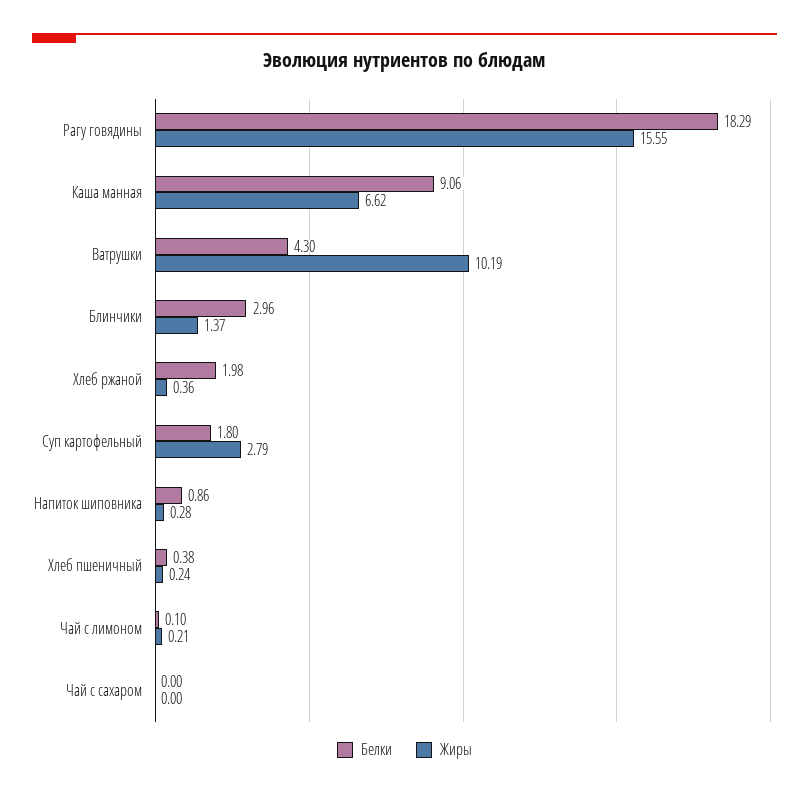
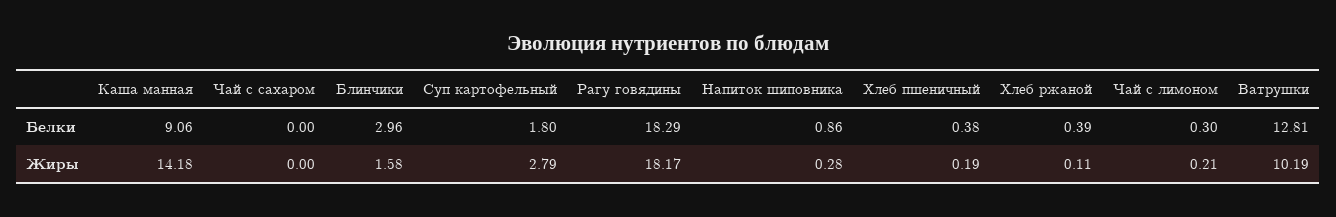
  {
    "Белки": {
      "Рагу говядины": 18.29,
      "Каша манная": 9.06,
-     "Ватрушки": 4.3,
+     "Ватрушки": 12.81,
      "Блинчики": 2.96,
-     "Хлеб ржаной": 1.98,
+     "Хлеб ржаной": 0.39,
      "Суп картофельный": 1.8,
      "Напиток шиповника": 0.86,
      "Хлеб пшеничный": 0.38,
-     "Чай с лимоном": 0.1,
+     "Чай с лимоном": 0.3,
      "Чай с сахаром": 0
    },
    "Жиры": {
-     "Рагу говядины": 15.55,
+     "Рагу говядины": 18.17,
-     "Каша манная": 6.62,
+     "Каша манная": 14.18,
      "Ватрушки": 10.19,
-     "Блинчики": 1.37,
+     "Блинчики": 1.58,
-     "Хлеб ржаной": 0.36,
+     "Хлеб ржаной": 0.11,
      "Суп картофельный": 2.79,
      "Напиток шиповника": 0.28,
-     "Хлеб пшеничный": 0.24,
+     "Хлеб пшеничный": 0.19,
      "Чай с лимоном": 0.21,
      "Чай с сахаром": 0
    }
  }

